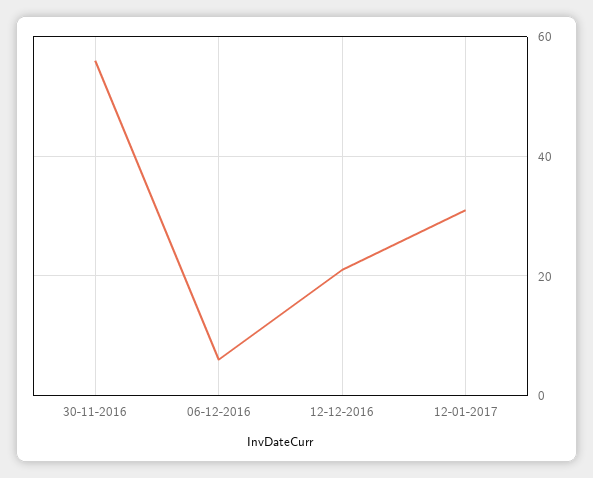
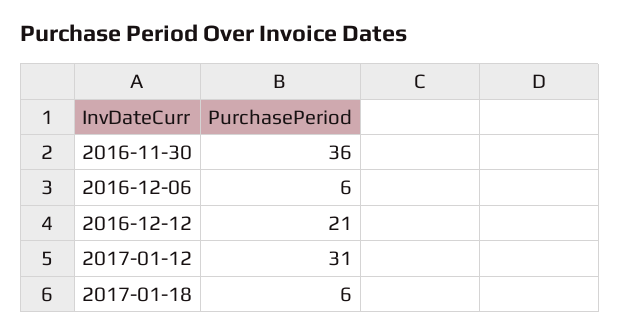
  {
-   "30-11-2016": 55,
+   "30-11-2016": 36,
    "06-12-2016": 6,
    "12-12-2016": 21,
-   "12-01-2017": 31
+   "12-01-2017": 31,
+   "2017-01-18": 6
  }

